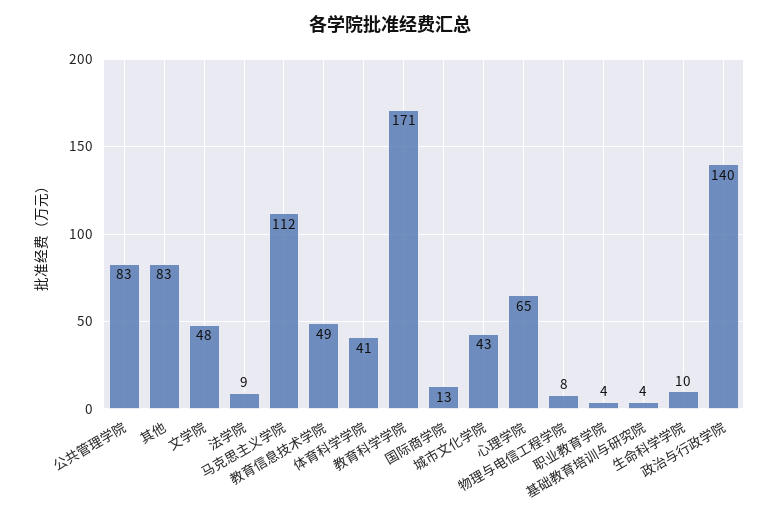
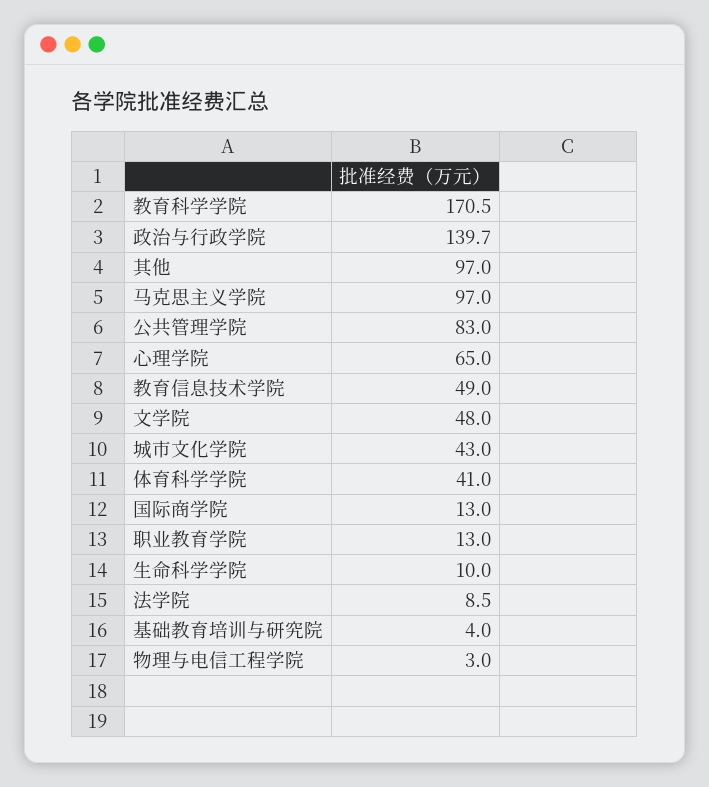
  {
    "公共管理学院": 83,
-   "其他": 83,
+   "其他": 97,
    "文学院": 48,
    "法学院": 8.5,
-   "马克思主义学院": 112,
+   "马克思主义学院": 97,
    "教育信息技术学院": 49,
    "体育科学学院": 41,
    "教育科学学院": 170.5,
    "国际商学院": 13,
    "城市文化学院": 43,
    "心理学院": 65,
-   "物理与电信工程学院": 8,
+   "物理与电信工程学院": 3,
-   "职业教育学院": 4,
+   "职业教育学院": 13,
    "基础教育培训与研究院": 4,
    "生命科学学院": 10,
    "政治与行政学院": 139.7
  }

